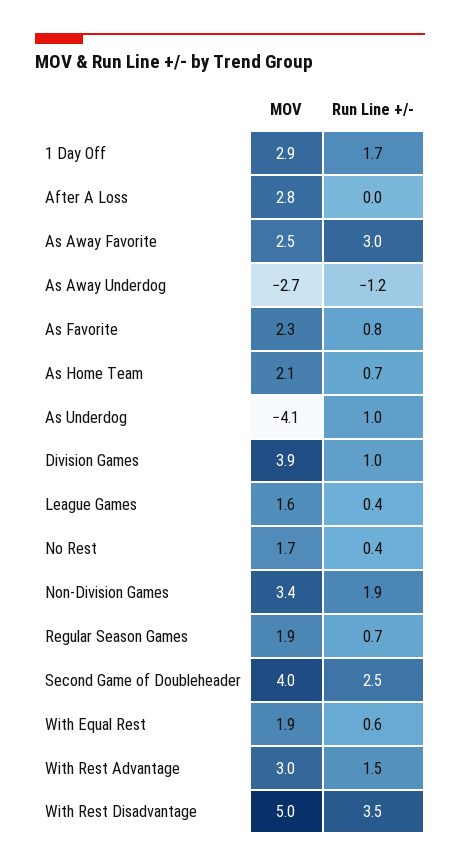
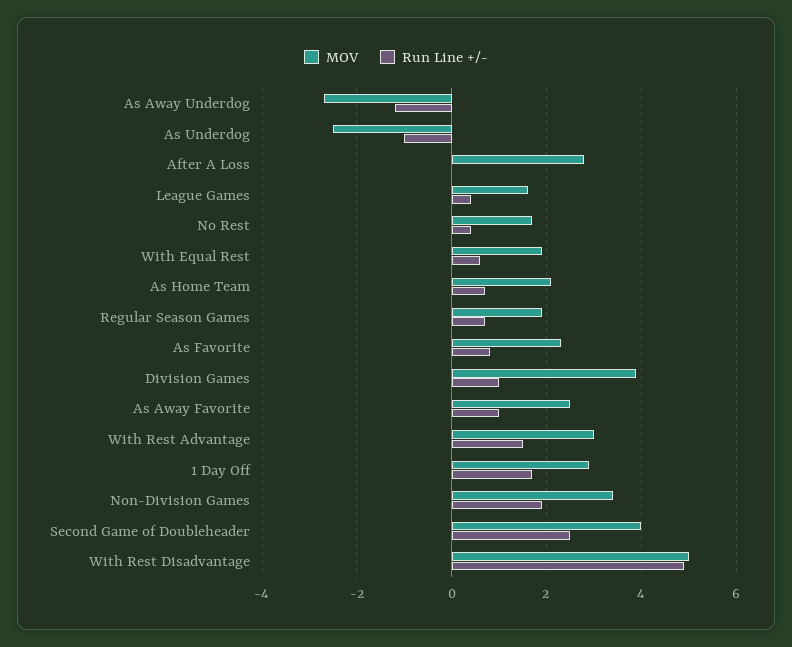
  {
    "MOV": {
      "1 Day Off": 2.9,
      "After A Loss": 2.8,
      "As Away Favorite": 2.5,
      "As Away Underdog": -2.7,
      "As Favorite": 2.3,
      "As Home Team": 2.1,
-     "As Underdog": -4.1,
+     "As Underdog": -2.5,
      "Division Games": 3.9,
      "League Games": 1.6,
      "No Rest": 1.7,
      "Non-Division Games": 3.4,
      "Regular Season Games": 1.9,
      "Second Game of Doubleheader": 4,
      "With Equal Rest": 1.9,
      "With Rest Advantage": 3,
      "With Rest Disadvantage": 5
    },
    "Run Line +/-": {
      "1 Day Off": 1.7,
      "After A Loss": 0,
-     "As Away Favorite": 3,
+     "As Away Favorite": 1,
      "As Away Underdog": -1.2,
      "As Favorite": 0.8,
      "As Home Team": 0.7,
-     "As Underdog": 1,
+     "As Underdog": -1,
      "Division Games": 1,
      "League Games": 0.4,
      "No Rest": 0.4,
      "Non-Division Games": 1.9,
      "Regular Season Games": 0.7,
      "Second Game of Doubleheader": 2.5,
      "With Equal Rest": 0.6,
      "With Rest Advantage": 1.5,
-     "With Rest Disadvantage": 3.5
+     "With Rest Disadvantage": 5
    }
  }

